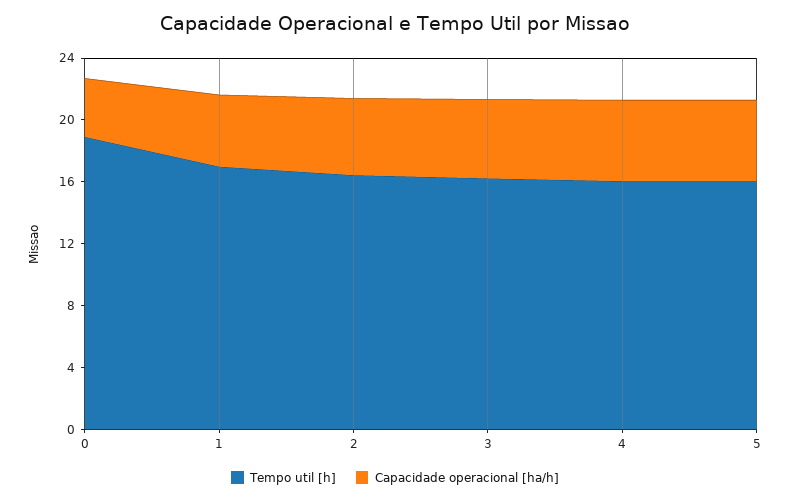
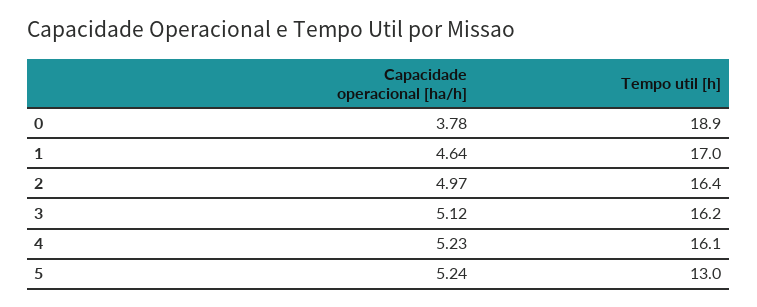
  {
    "Tempo util [h]": {
      "0": 18.9,
      "1": 17,
      "2": 16.4,
      "3": 16.2,
      "4": 16.1,
-     "5": 16
+     "5": 13
    },
    "Capacidade operacional [ha/h]": {
      "0": 3.78,
      "1": 4.64,
      "2": 4.97,
      "3": 5.12,
      "4": 5.23,
      "5": 5.24
    }
  }

